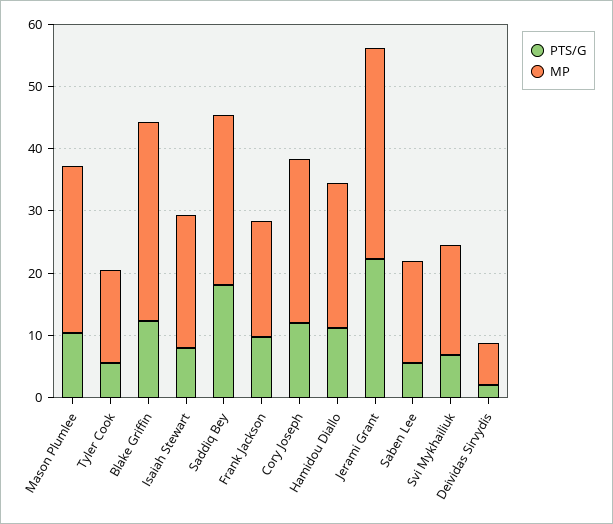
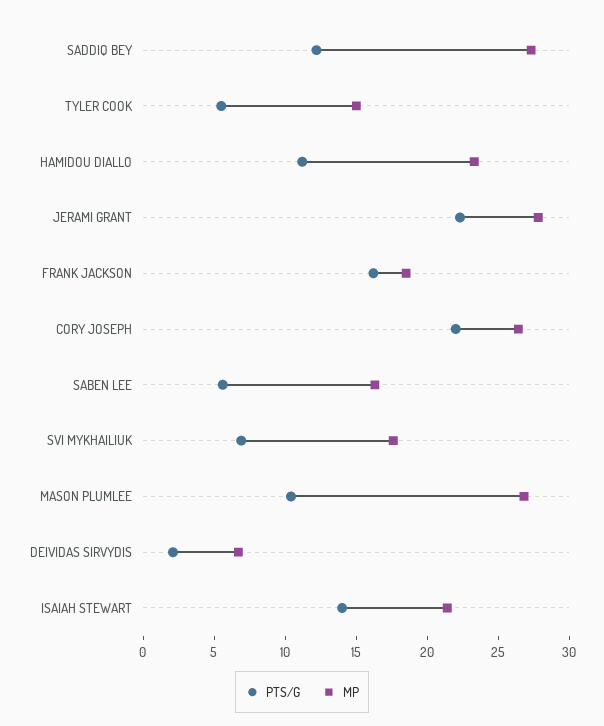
  {
    "PTS/G": {
      "Mason Plumlee": 10,
      "Tyler Cook": 6,
-     "Blake Griffin": 12,
-     "Isaiah Stewart": 8,
+     "Isaiah Stewart": 14,
-     "Saddiq Bey": 18,
+     "Saddiq Bey": 12,
-     "Frank Jackson": 10,
+     "Frank Jackson": 16,
-     "Cory Joseph": 12,
+     "Cory Joseph": 22,
      "Hamidou Diallo": 11,
      "Jerami Grant": 22,
      "Saben Lee": 6,
      "Svi Mykhailiuk": 7,
      "Deividas Sirvydis": 2
    },
    "MP": {
      "Mason Plumlee": 27,
      "Tyler Cook": 15,
-     "Blake Griffin": 32,
      "Isaiah Stewart": 21,
      "Saddiq Bey": 27,
      "Frank Jackson": 19,
      "Cory Joseph": 26,
      "Hamidou Diallo": 23,
-     "Jerami Grant": 34,
+     "Jerami Grant": 28,
      "Saben Lee": 16,
      "Svi Mykhailiuk": 18,
      "Deividas Sirvydis": 7
    }
  }

